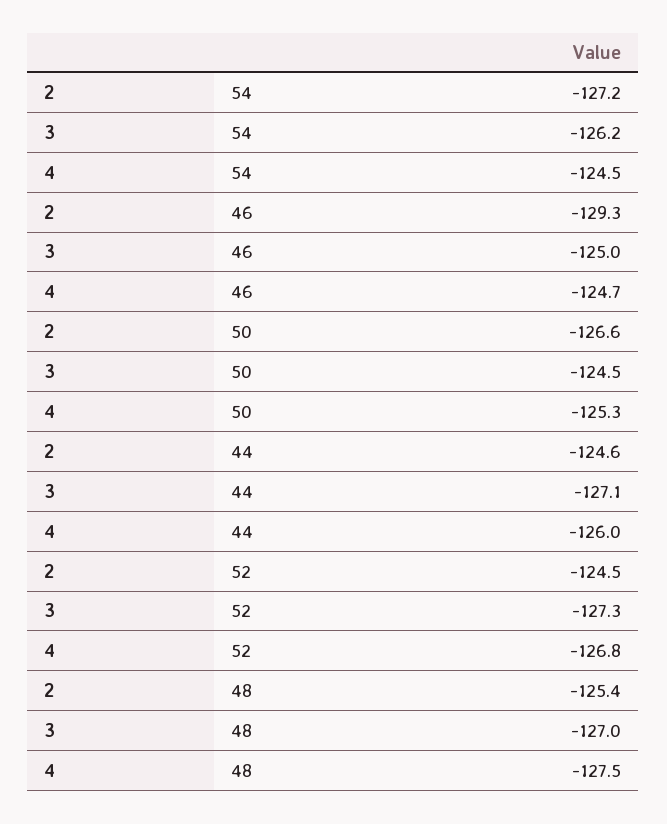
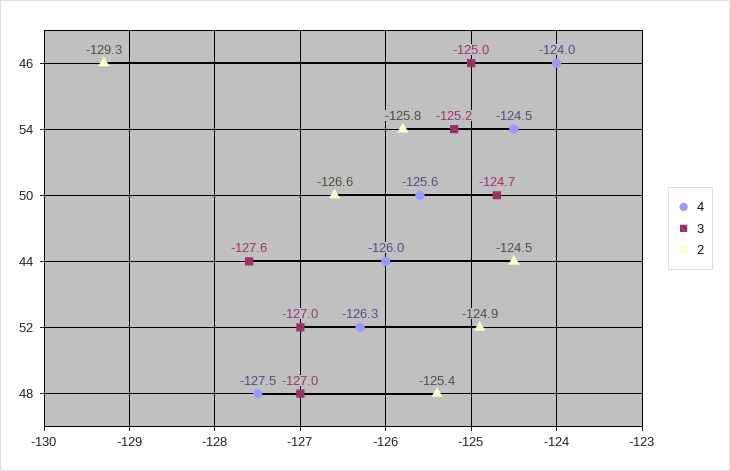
  {
    "2": {
-     "54": -127.2,
+     "54": -125.8,
      "46": -129.3,
      "50": -126.6,
-     "44": -124.6,
+     "44": -124.5,
-     "52": -124.5,
+     "52": -124.9,
      "48": -125.4
    },
    "3": {
-     "54": -126.2,
+     "54": -125.2,
      "46": -125,
-     "50": -124.5,
+     "50": -124.7,
-     "44": -127.1,
+     "44": -127.6,
-     "52": -127.3,
+     "52": -127,
      "48": -127
    },
    "4": {
      "54": -124.5,
-     "46": -124.7,
+     "46": -124,
-     "50": -125.3,
+     "50": -125.6,
      "44": -126,
-     "52": -126.8,
+     "52": -126.3,
      "48": -127.5
    }
  }

